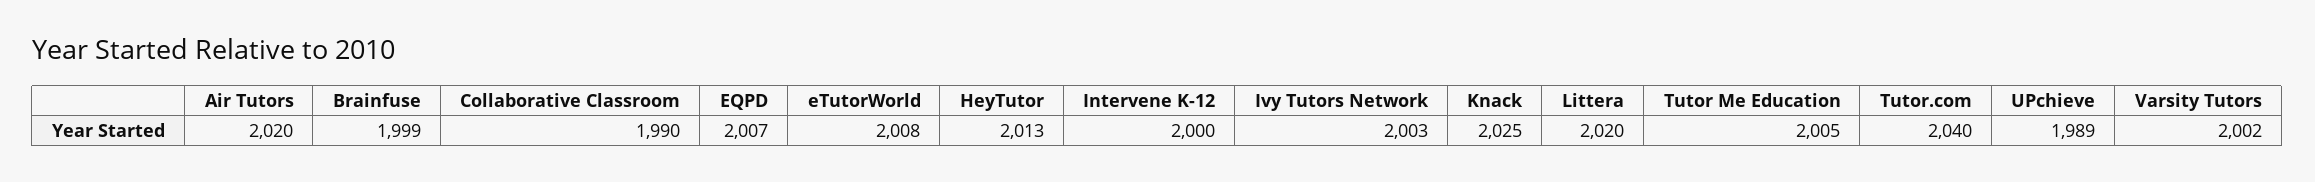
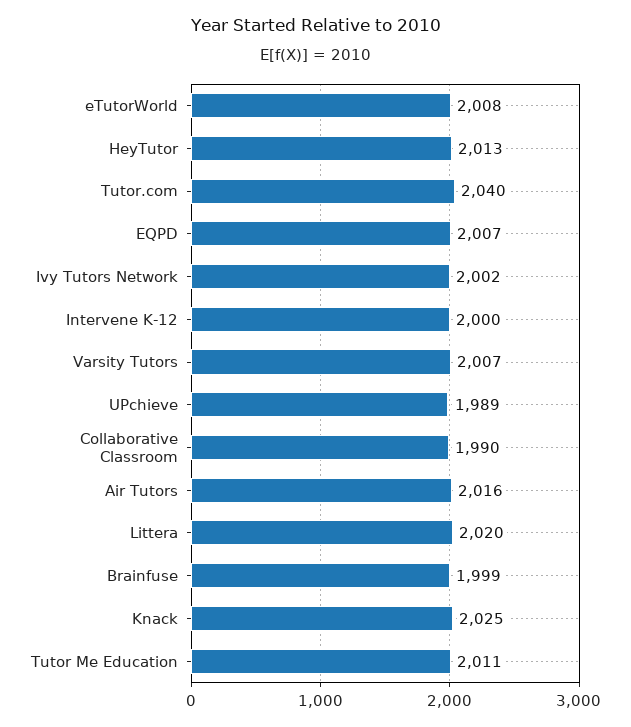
  {
-   "Air Tutors": 2020,
+   "Air Tutors": 2016,
    "Brainfuse": 1999,
    "Collaborative Classroom": 1990,
    "EQPD": 2007,
    "eTutorWorld": 2008,
    "HeyTutor": 2013,
    "Intervene K-12": 2000,
-   "Ivy Tutors Network": 2003,
+   "Ivy Tutors Network": 2002,
    "Knack": 2025,
    "Littera": 2020,
-   "Tutor Me Education": 2005,
+   "Tutor Me Education": 2011,
    "Tutor.com": 2040,
    "UPchieve": 1989,
-   "Varsity Tutors": 2002
+   "Varsity Tutors": 2007
  }

